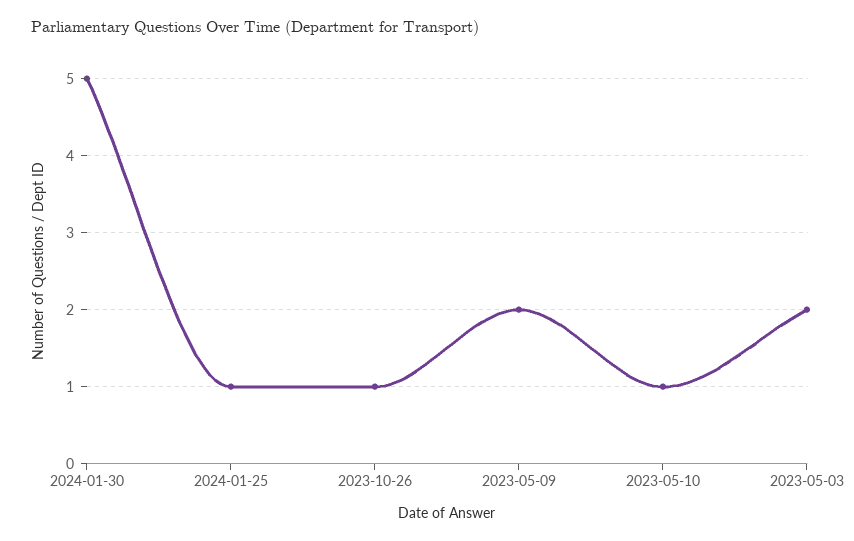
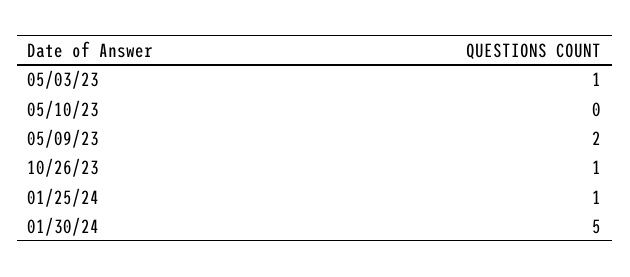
  {
    "2024-01-30": 5,
    "2024-01-25": 1,
    "2023-10-26": 1,
    "2023-05-09": 2,
-   "2023-05-10": 1,
+   "2023-05-10": 0,
-   "2023-05-03": 2
+   "2023-05-03": 1
  }

